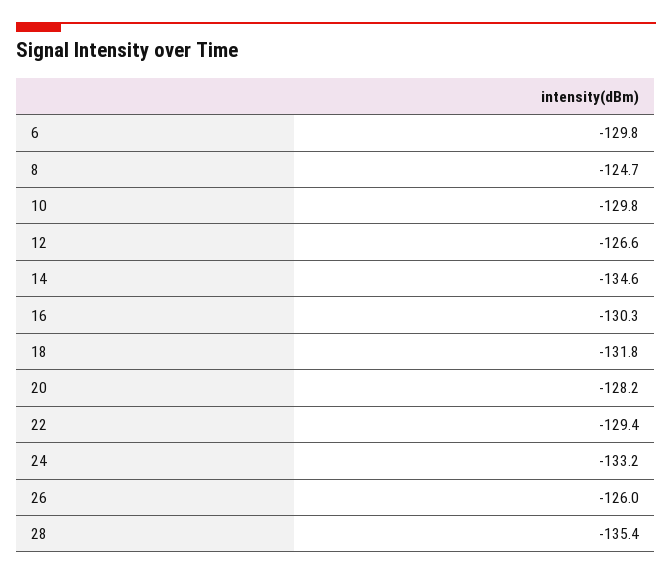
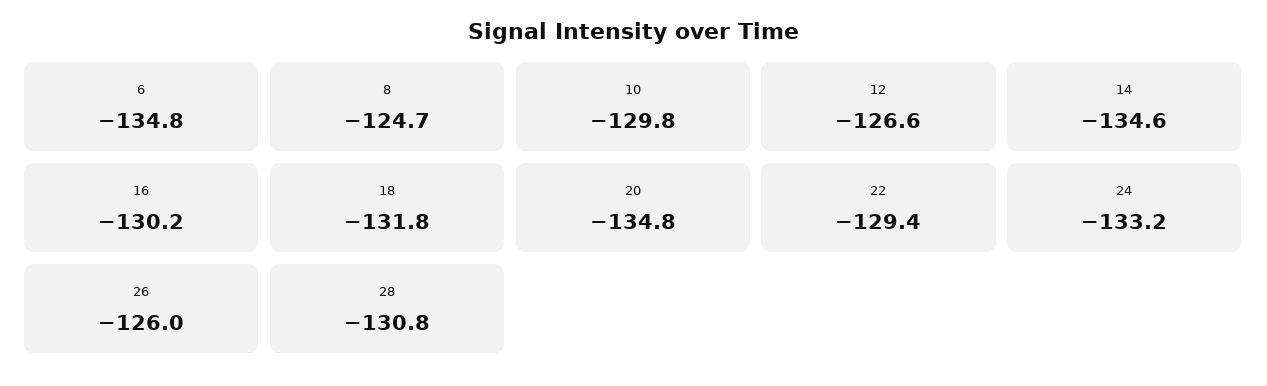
  {
-   "6": -129.8,
+   "6": -134.8,
    "8": -124.7,
    "10": -129.8,
    "12": -126.6,
    "14": -134.6,
-   "16": -130.3,
+   "16": -130.2,
    "18": -131.8,
-   "20": -128.2,
+   "20": -134.8,
    "22": -129.4,
    "24": -133.2,
    "26": -126,
-   "28": -135.4
+   "28": -130.8
  }

